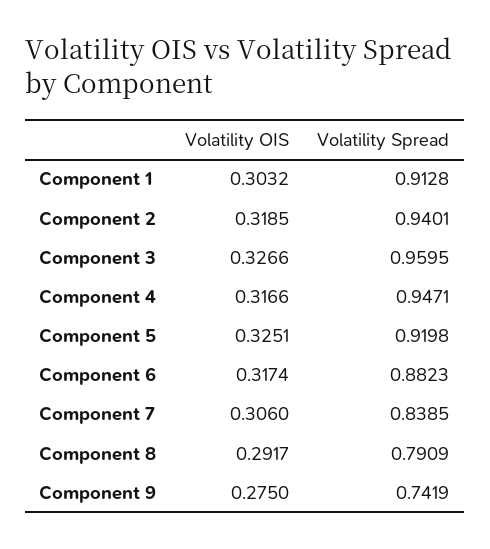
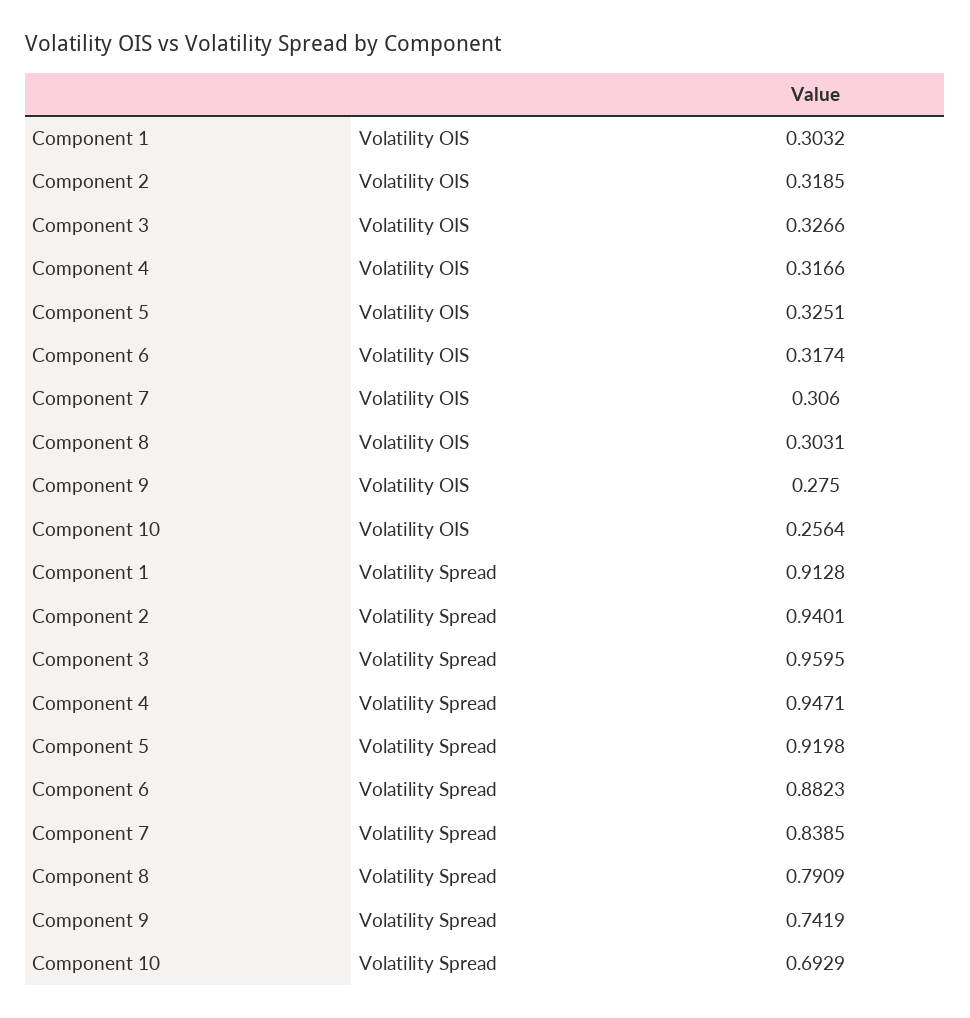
  {
    "Volatility OIS": {
      "Component 1": 0.3032,
      "Component 2": 0.3185,
      "Component 3": 0.3266,
      "Component 4": 0.3166,
      "Component 5": 0.3251,
      "Component 6": 0.3174,
      "Component 7": 0.306,
-     "Component 8": 0.2917,
+     "Component 8": 0.3031,
-     "Component 9": 0.275
+     "Component 9": 0.275,
+     "Component 10": 0.2564
    },
    "Volatility Spread": {
      "Component 1": 0.9128,
      "Component 2": 0.9401,
      "Component 3": 0.9595,
      "Component 4": 0.9471,
      "Component 5": 0.9198,
      "Component 6": 0.8823,
      "Component 7": 0.8385,
      "Component 8": 0.7909,
-     "Component 9": 0.7419
+     "Component 9": 0.7419,
+     "Component 10": 0.6929
    }
  }

